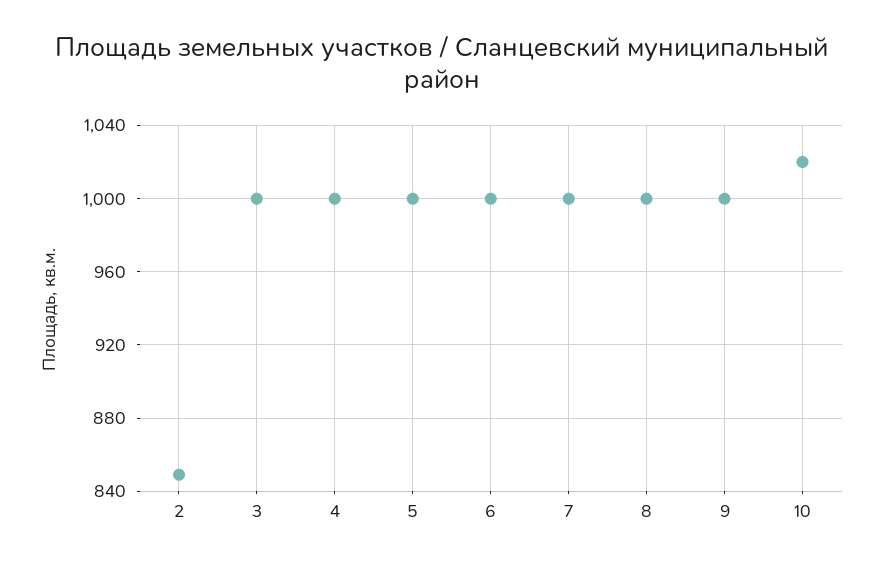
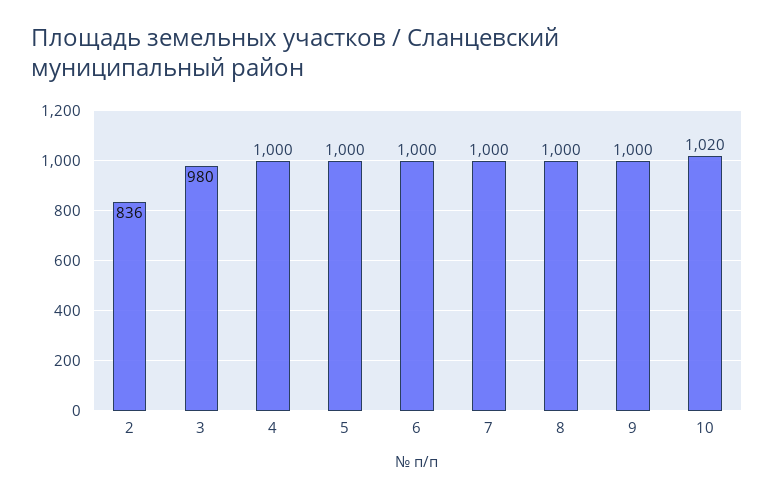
  {
-   "2": 850,
+   "2": 836,
-   "3": 1000,
+   "3": 980,
    "4": 1000,
    "5": 1000,
    "6": 1000,
    "7": 1000,
    "8": 1000,
    "9": 1000,
    "10": 1020
  }

